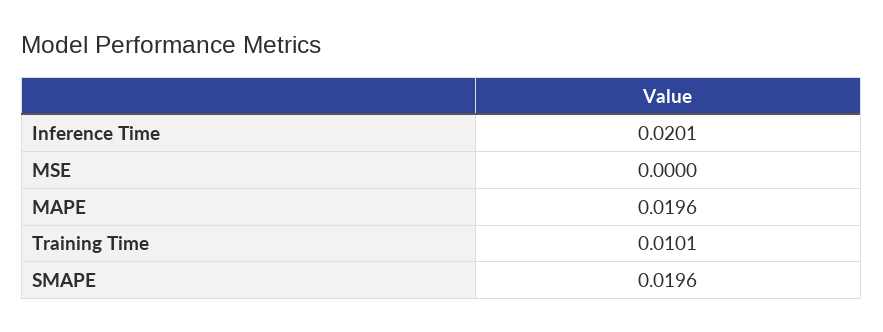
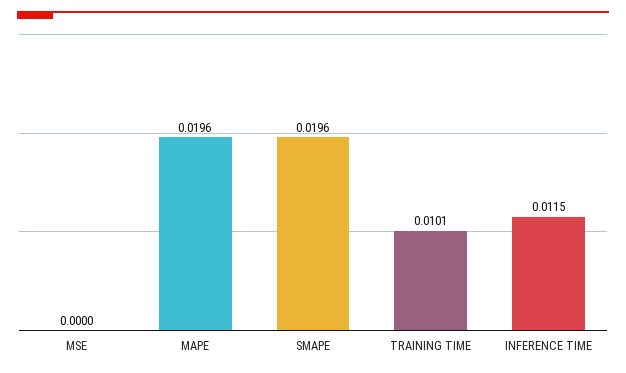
  {
-   "Inference Time": 0.0201,
+   "Inference Time": 0.0115,
    "MSE": 0,
    "MAPE": 0.0196,
    "Training Time": 0.0101,
    "SMAPE": 0.0196
  }

